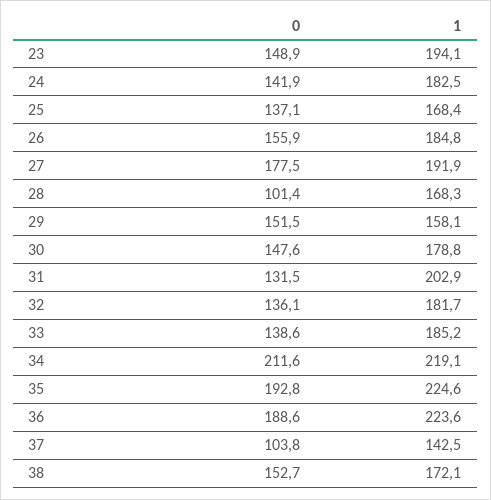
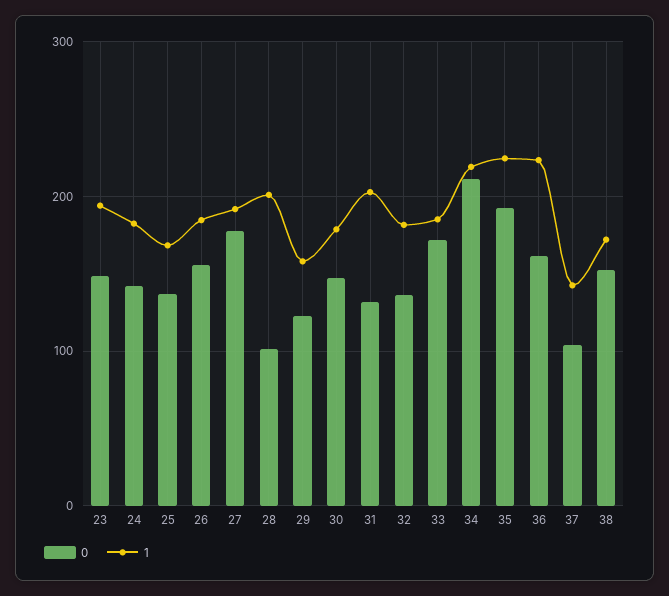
  {
    "0": {
      "23": 148.9,
      "24": 141.9,
      "25": 137.1,
      "26": 155.9,
      "27": 177.5,
      "28": 101.4,
-     "29": 151.5,
+     "29": 120,
      "30": 147.6,
      "31": 131.5,
      "32": 136.1,
-     "33": 138.6,
+     "33": 170,
      "34": 211.6,
      "35": 192.8,
-     "36": 188.6,
+     "36": 160,
      "37": 103.8,
      "38": 152.7
    },
    "1": {
      "23": 194.1,
      "24": 182.5,
      "25": 168.4,
      "26": 184.8,
      "27": 191.9,
-     "28": 168.3,
+     "28": 200,
      "29": 158.1,
      "30": 178.8,
      "31": 202.9,
      "32": 181.7,
      "33": 185.2,
      "34": 219.1,
      "35": 224.6,
      "36": 223.6,
      "37": 142.5,
      "38": 172.1
    }
  }

